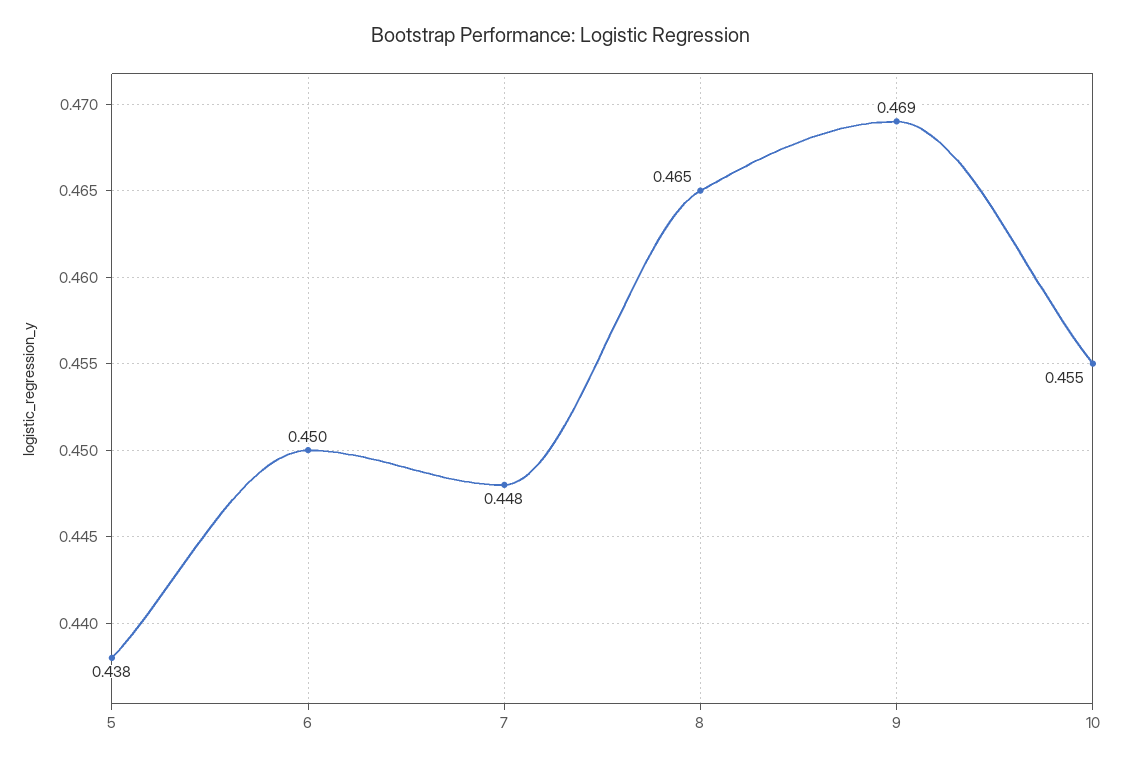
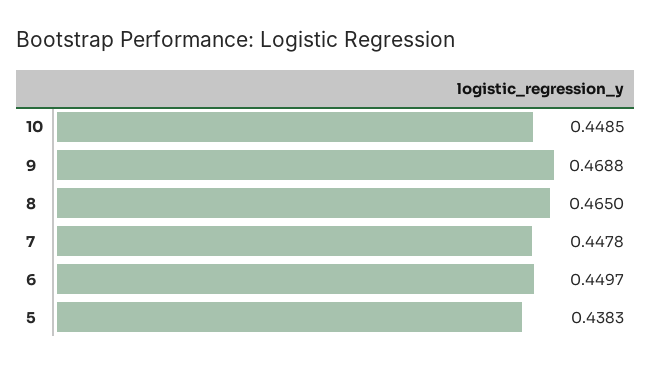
  {
    "5": 0.4383,
    "6": 0.4497,
    "7": 0.4478,
    "8": 0.465,
    "9": 0.4688,
-   "10": 0.455
+   "10": 0.4485
  }

